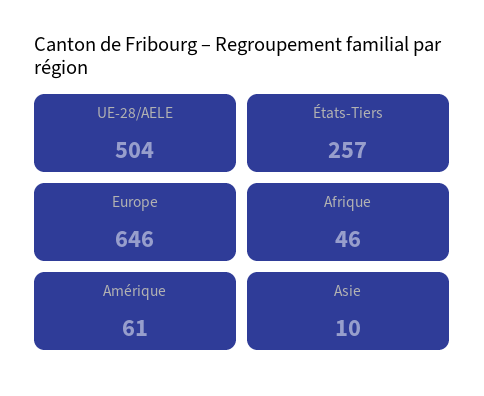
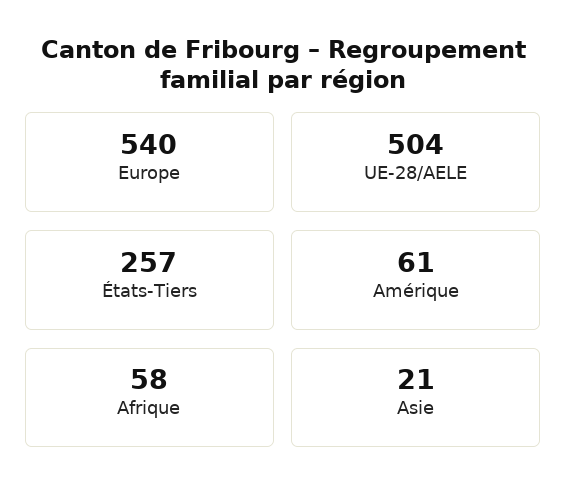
  {
    "UE-28/AELE": 504,
    "États-Tiers": 257,
-   "Europe": 646,
+   "Europe": 540,
-   "Afrique": 46,
+   "Afrique": 58,
    "Amérique": 61,
-   "Asie": 10
+   "Asie": 21
  }

